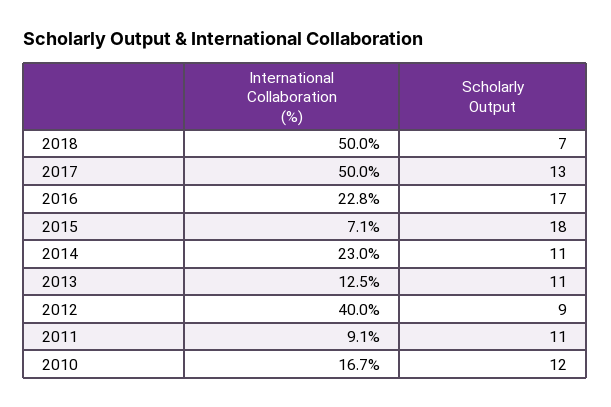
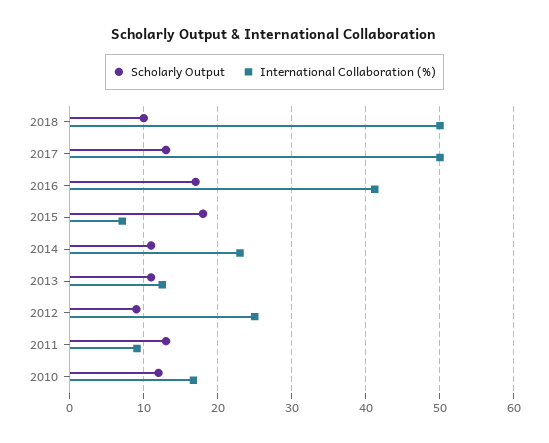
  {
    "International Collaboration (%)": {
      "2018": 50,
      "2017": 50,
-     "2016": 22.8,
+     "2016": 41,
      "2015": 7.1,
      "2014": 23,
      "2013": 12.5,
-     "2012": 40,
+     "2012": 25,
      "2011": 9.1,
      "2010": 16.7
    },
    "Scholarly Output": {
-     "2018": 7,
+     "2018": 10,
      "2017": 13,
      "2016": 17,
      "2015": 18,
      "2014": 11,
      "2013": 11,
      "2012": 9,
-     "2011": 11,
+     "2011": 13,
      "2010": 12
    }
  }

